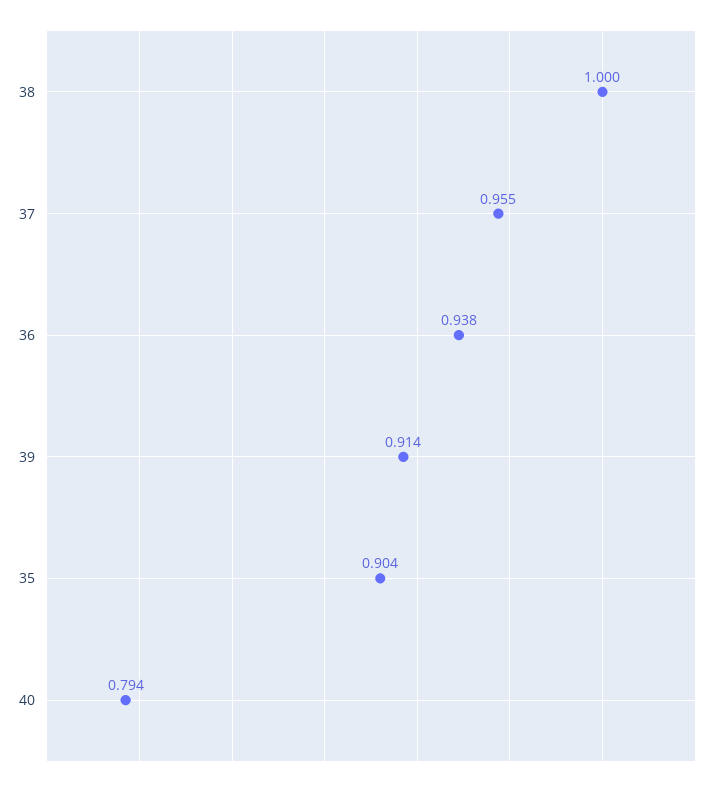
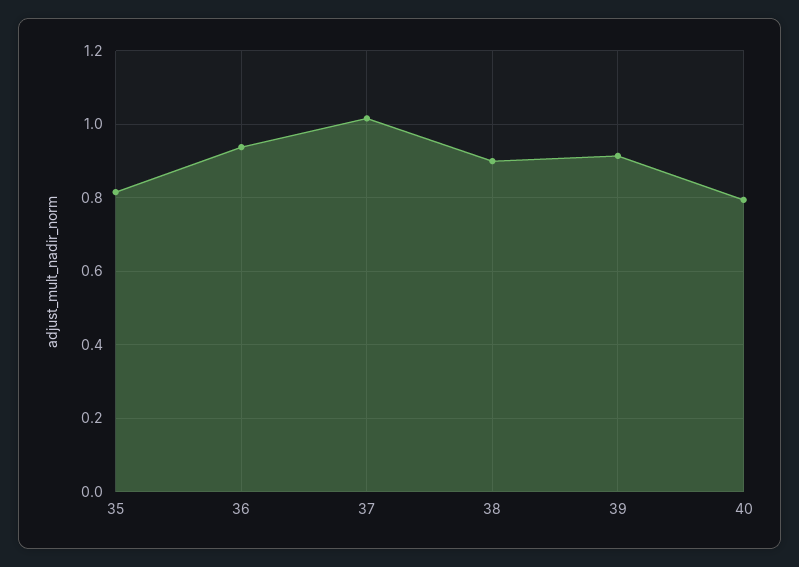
  {
-   "38": 1,
+   "38": 0.9,
-   "37": 0.955,
+   "37": 1.02,
    "36": 0.938,
    "39": 0.914,
-   "35": 0.904,
+   "35": 0.82,
    "40": 0.794
  }

